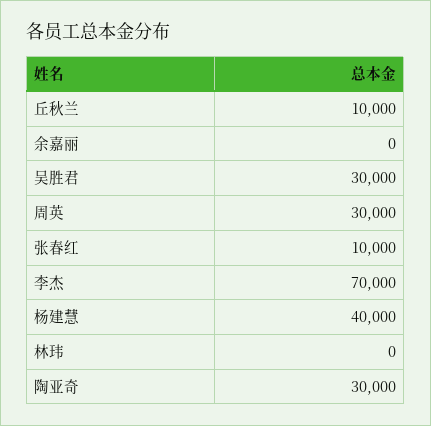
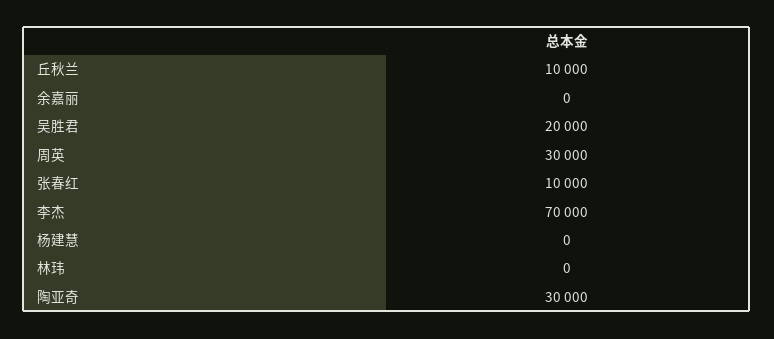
  {
    "丘秋兰": 10000,
    "余嘉丽": 0,
-   "吴胜君": 30000,
+   "吴胜君": 20000,
    "周英": 30000,
    "张春红": 10000,
    "李杰": 70000,
-   "杨建慧": 40000,
+   "杨建慧": 0,
    "林玮": 0,
    "陶亚奇": 30000
  }

